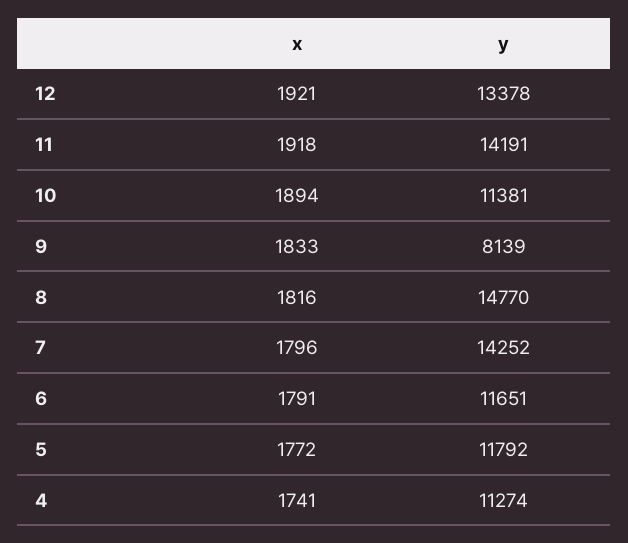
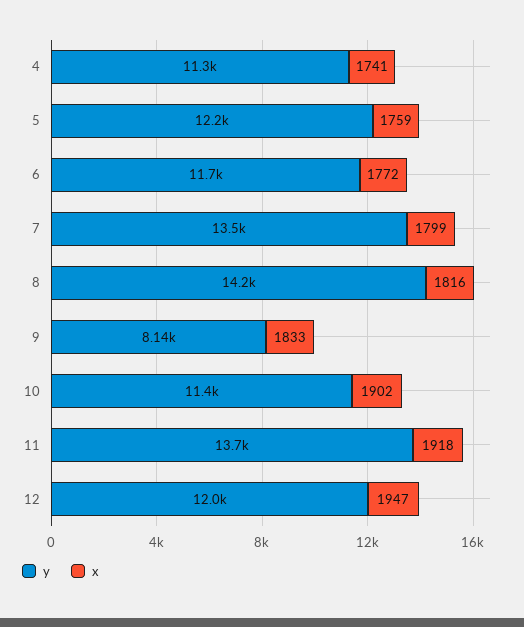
  {
    "x": {
-     "12": 1921,
+     "12": 1947,
      "11": 1918,
-     "10": 1894,
+     "10": 1902,
      "9": 1833,
      "8": 1816,
-     "7": 1796,
+     "7": 1799,
-     "6": 1791,
+     "6": 1772,
-     "5": 1772,
+     "5": 1759,
      "4": 1741
    },
    "y": {
-     "12": 13378,
+     "12": 12000,
-     "11": 14191,
+     "11": 13700,
      "10": 11381,
      "9": 8139,
-     "8": 14770,
+     "8": 14200,
-     "7": 14252,
+     "7": 13500,
      "6": 11651,
-     "5": 11792,
+     "5": 12200,
      "4": 11274
    }
  }

